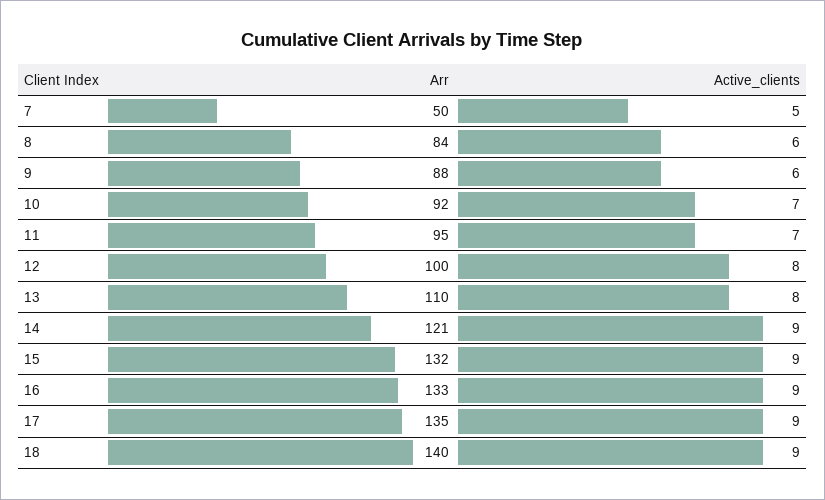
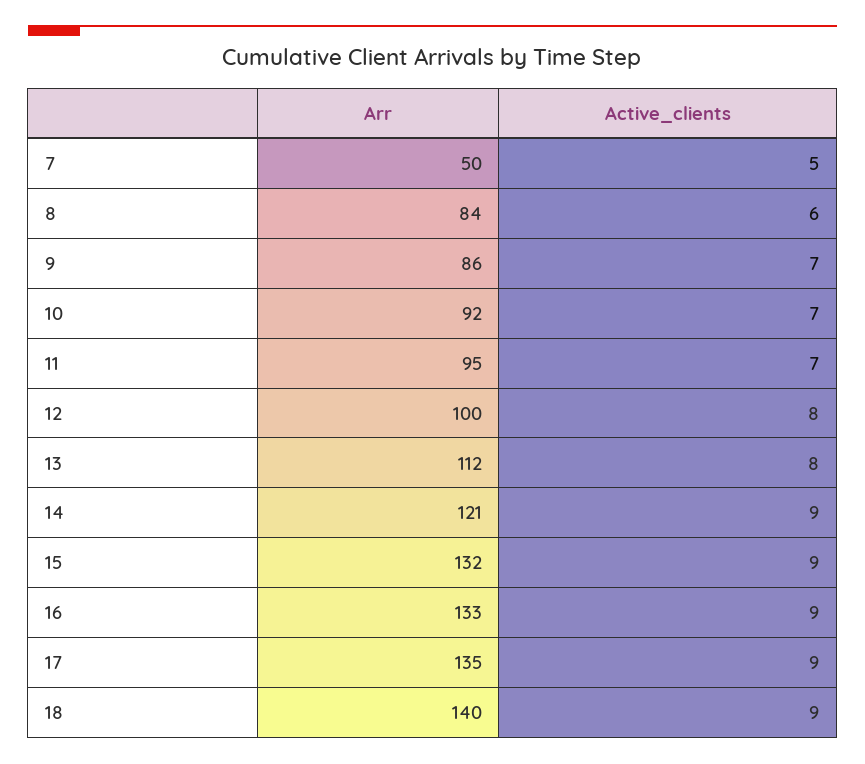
  {
    "Arr": {
      "7": 50,
      "8": 84,
-     "9": 88,
+     "9": 86,
      "10": 92,
      "11": 95,
      "12": 100,
-     "13": 110,
+     "13": 112,
      "14": 121,
      "15": 132,
      "16": 133,
      "17": 135,
      "18": 140
    },
    "Active_clients": {
      "7": 5,
      "8": 6,
-     "9": 6,
+     "9": 7,
      "10": 7,
      "11": 7,
      "12": 8,
      "13": 8,
      "14": 9,
      "15": 9,
      "16": 9,
      "17": 9,
      "18": 9
    }
  }

